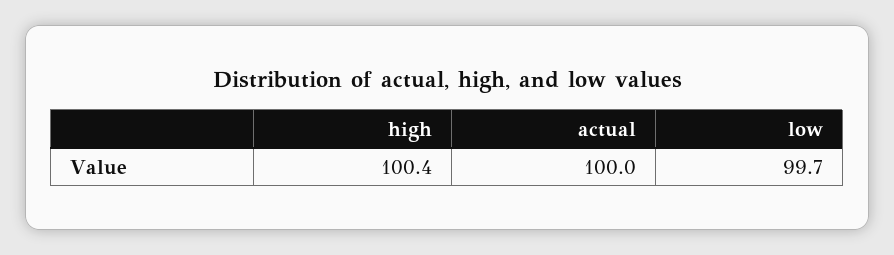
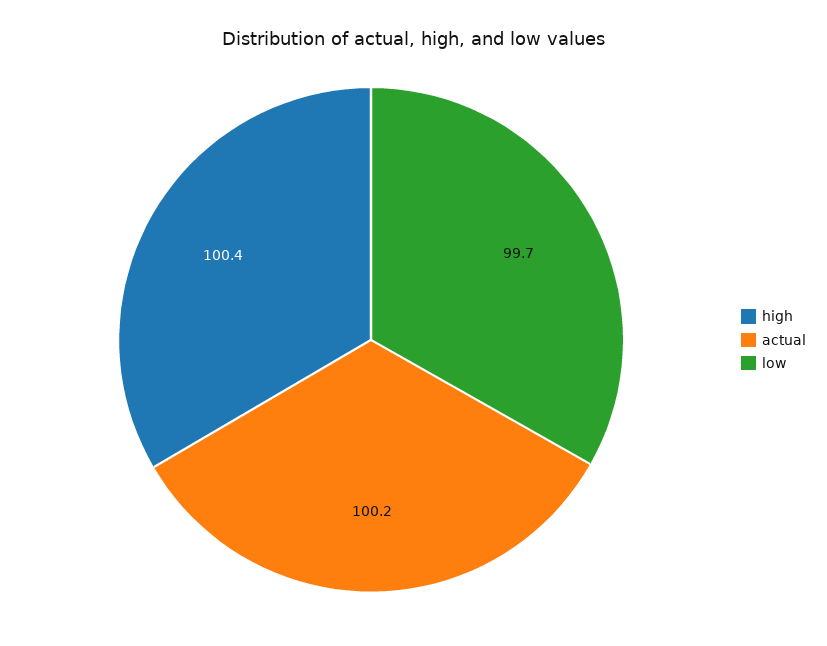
  {
    "high": 100.4,
-   "actual": 100,
+   "actual": 100.2,
    "low": 99.7
  }

